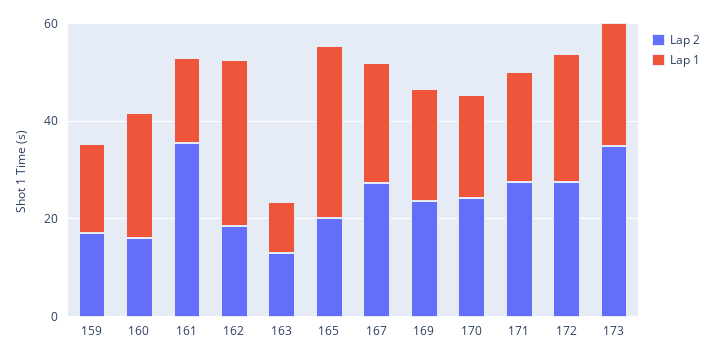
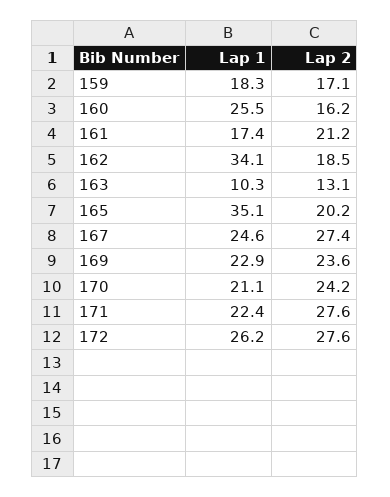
  {
    "Lap 2": {
      "159": 17.1,
      "160": 16.2,
-     "161": 35,
+     "161": 21.2,
      "162": 18.5,
      "163": 13.1,
      "165": 20.2,
      "167": 27.4,
      "169": 23.6,
      "170": 24.2,
      "171": 27.6,
-     "172": 27.6,
+     "172": 27.6
-     "173": 35
    },
    "Lap 1": {
      "159": 18.3,
      "160": 25.5,
      "161": 17.4,
      "162": 34.1,
      "163": 10.3,
      "165": 35.1,
      "167": 24.6,
      "169": 22.9,
      "170": 21.1,
      "171": 22.4,
-     "172": 26.2,
+     "172": 26.2
-     "173": 25
    }
  }

